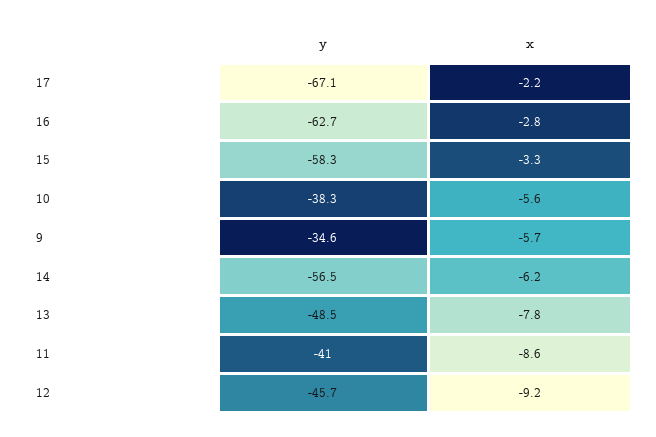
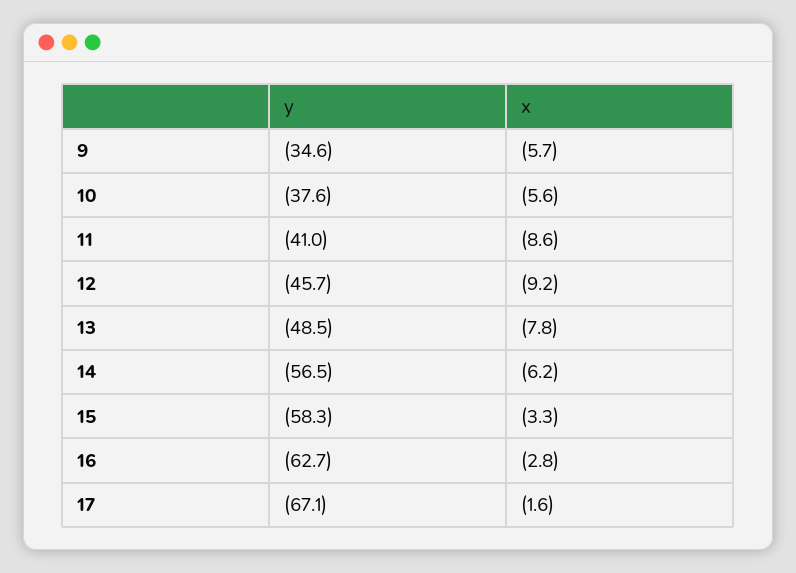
  {
    "y": {
      "17": -67.1,
      "16": -62.7,
      "15": -58.3,
-     "10": -38.3,
+     "10": -37.6,
      "9": -34.6,
      "14": -56.5,
      "13": -48.5,
      "11": -41,
      "12": -45.7
    },
    "x": {
-     "17": -2.2,
+     "17": -1.6,
      "16": -2.8,
      "15": -3.3,
      "10": -5.6,
      "9": -5.7,
      "14": -6.2,
      "13": -7.8,
      "11": -8.6,
      "12": -9.2
    }
  }

